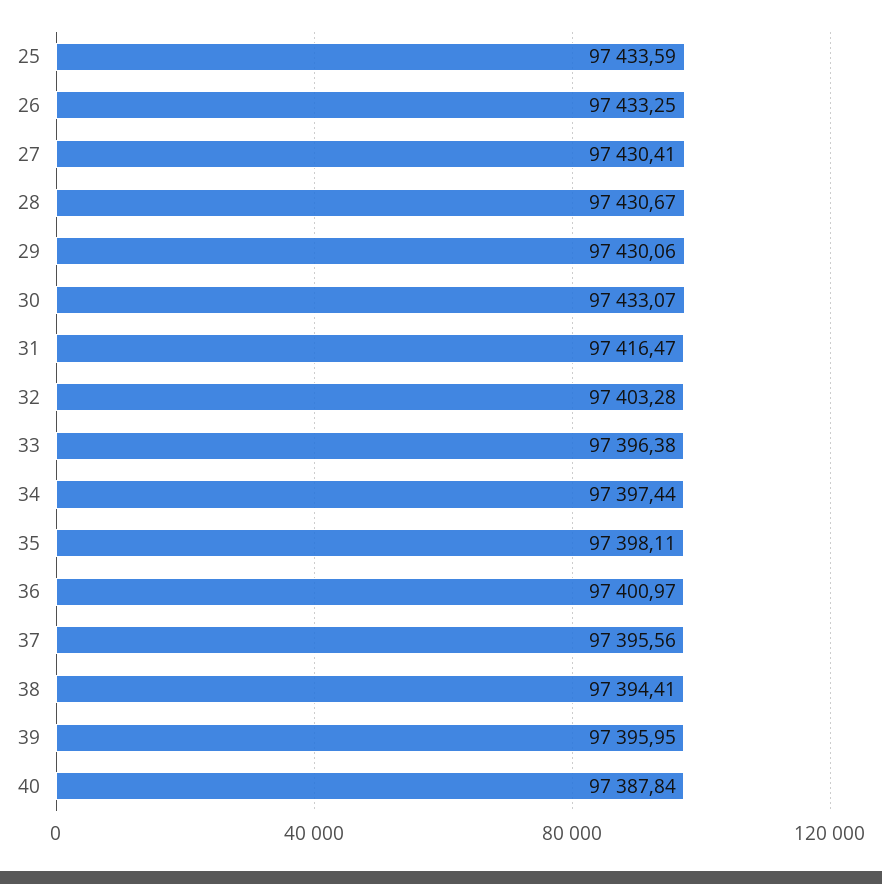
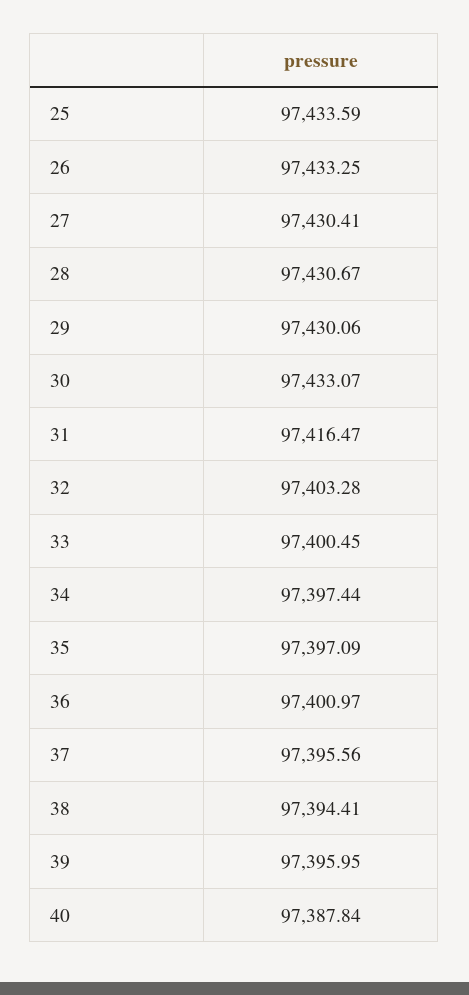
  {
    "25": 97433.59,
    "26": 97433.25,
    "27": 97430.41,
    "28": 97430.67,
    "29": 97430.06,
    "30": 97433.07,
    "31": 97416.47,
    "32": 97403.28,
-   "33": 97396.38,
+   "33": 97400.45,
    "34": 97397.44,
-   "35": 97398.11,
+   "35": 97397.09,
    "36": 97400.97,
    "37": 97395.56,
    "38": 97394.41,
    "39": 97395.95,
    "40": 97387.84
  }

